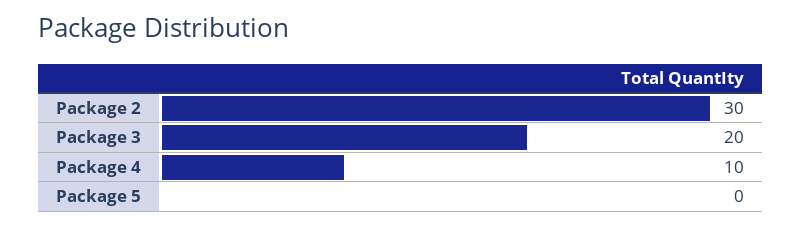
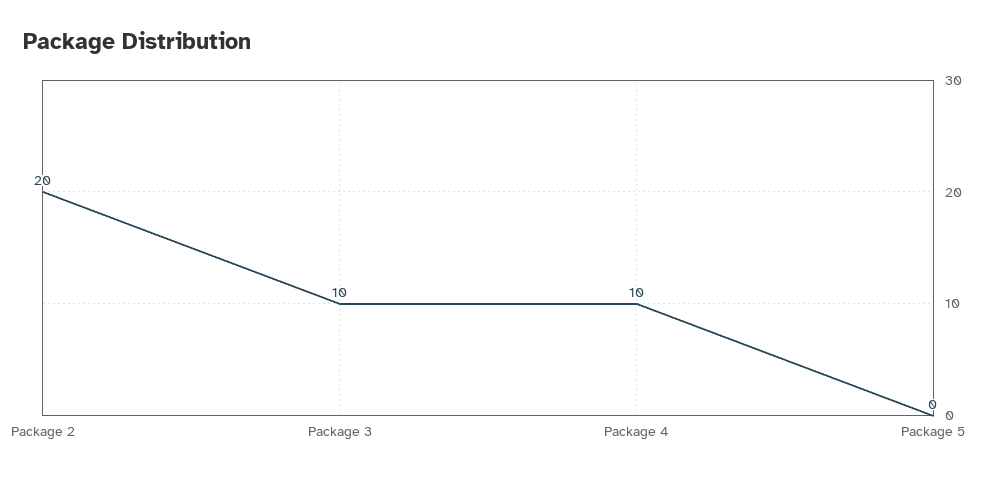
  {
-   "Package 2": 30,
+   "Package 2": 20,
-   "Package 3": 20,
+   "Package 3": 10,
    "Package 4": 10,
    "Package 5": 0
  }

